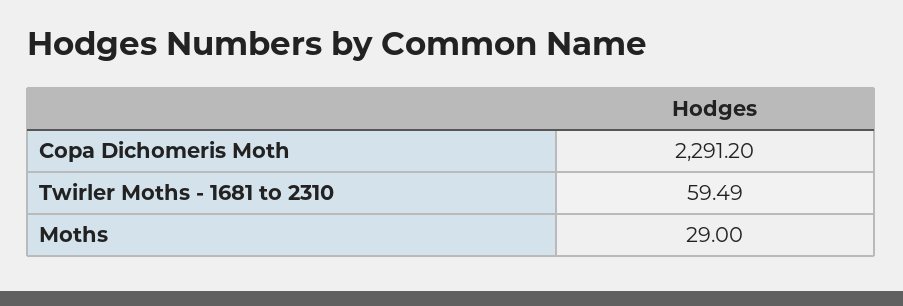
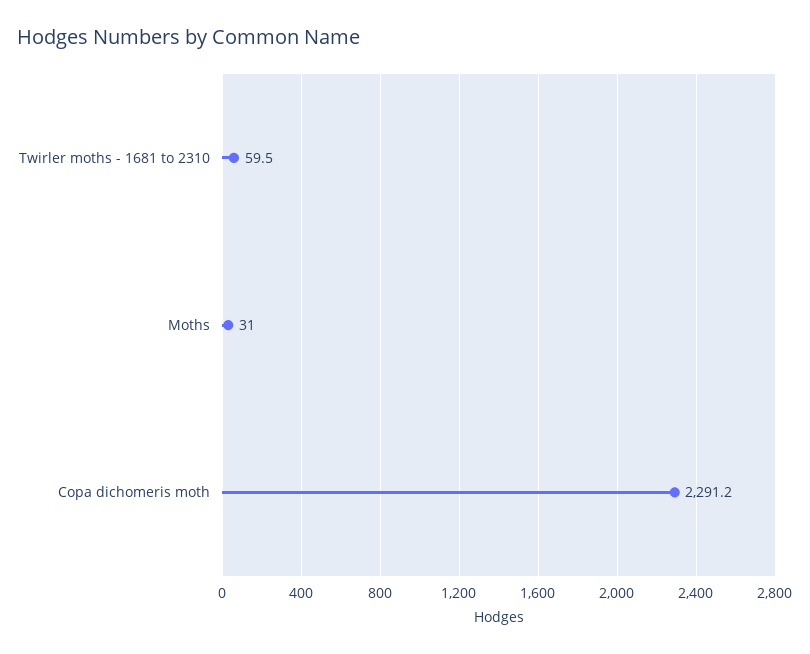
  {
    "Copa Dichomeris Moth": 2291.2,
    "Twirler Moths - 1681 to 2310": 59.49,
-   "Moths": 29
+   "Moths": 31
  }

